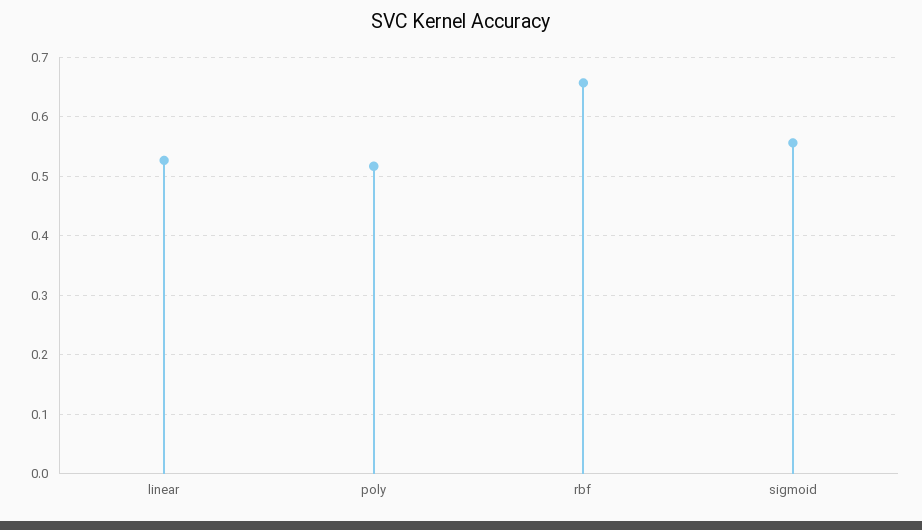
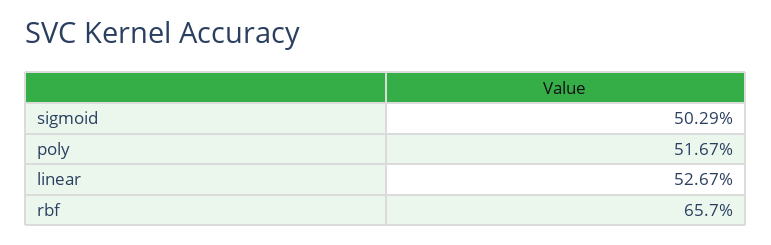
  {
    "linear": 0.5267,
    "poly": 0.5167,
    "rbf": 0.657,
-   "sigmoid": 0.56
+   "sigmoid": 0.5029
  }

